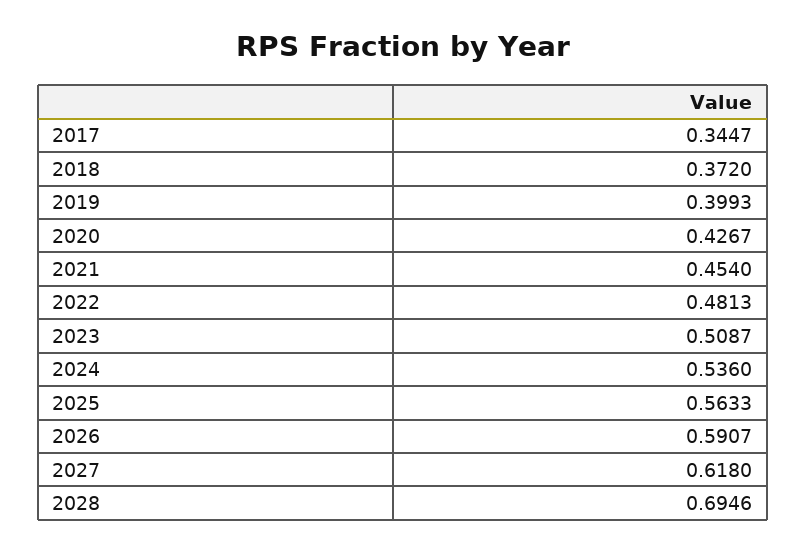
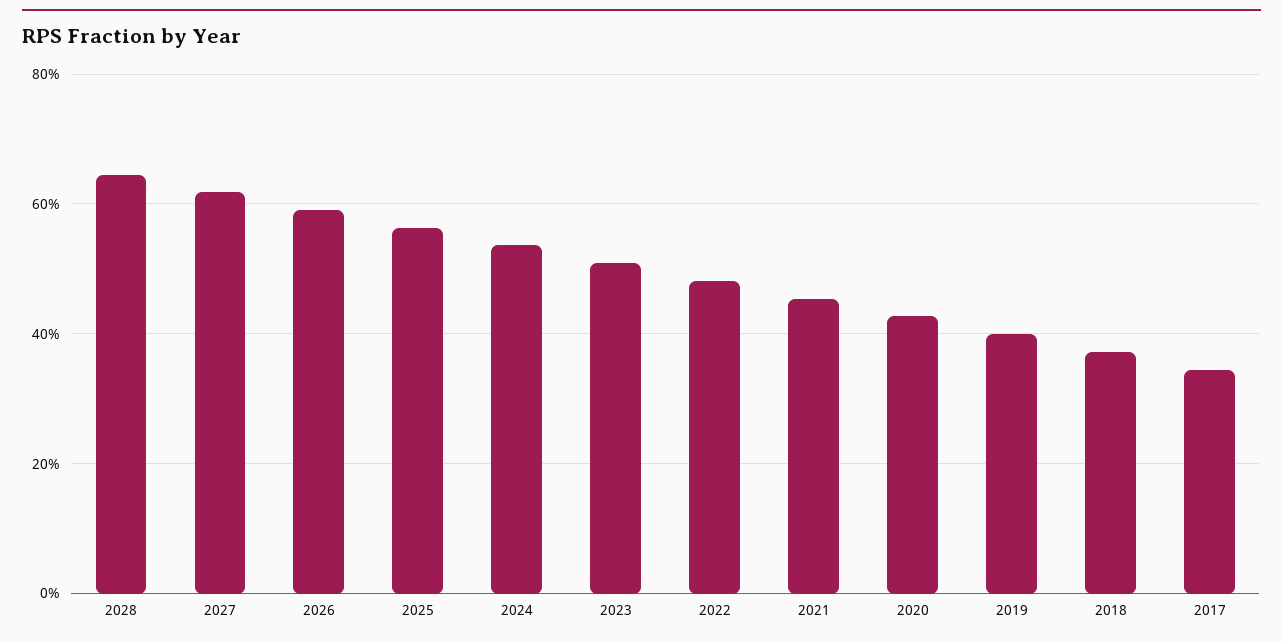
  {
    "2017": 0.3447,
    "2018": 0.372,
    "2019": 0.3993,
    "2020": 0.4267,
    "2021": 0.454,
    "2022": 0.4813,
    "2023": 0.5087,
    "2024": 0.536,
    "2025": 0.5633,
    "2026": 0.5907,
    "2027": 0.618,
-   "2028": 0.6946
+   "2028": 0.64
  }

